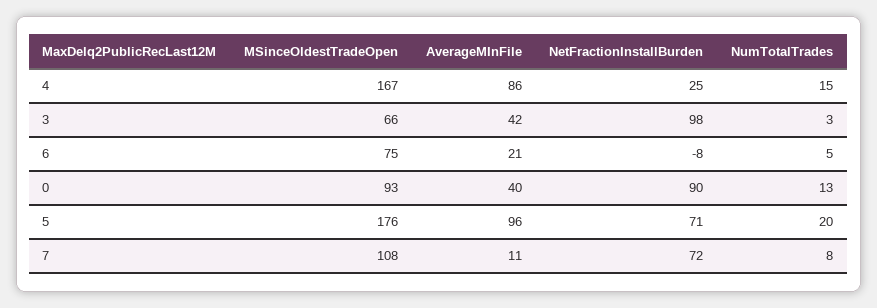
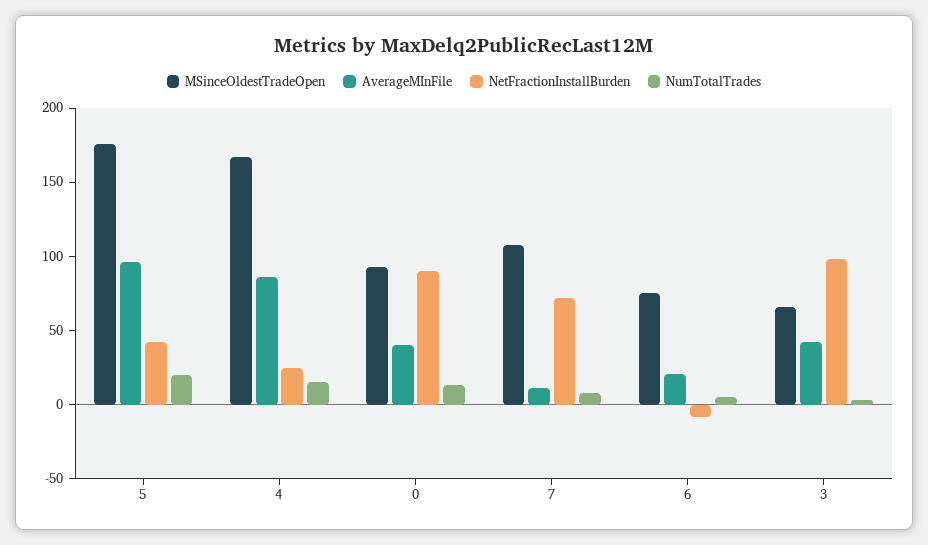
  {
    "MSinceOldestTradeOpen": {
      "4": 167,
      "3": 66,
      "6": 75,
      "0": 93,
      "5": 176,
      "7": 108
    },
    "AverageMInFile": {
      "4": 86,
      "3": 42,
      "6": 21,
      "0": 40,
      "5": 96,
      "7": 11
    },
    "NetFractionInstallBurden": {
      "4": 25,
      "3": 98,
      "6": -8,
      "0": 90,
-     "5": 71,
+     "5": 40,
      "7": 72
    },
    "NumTotalTrades": {
      "4": 15,
      "3": 3,
      "6": 5,
      "0": 13,
      "5": 20,
      "7": 8
    }
  }

